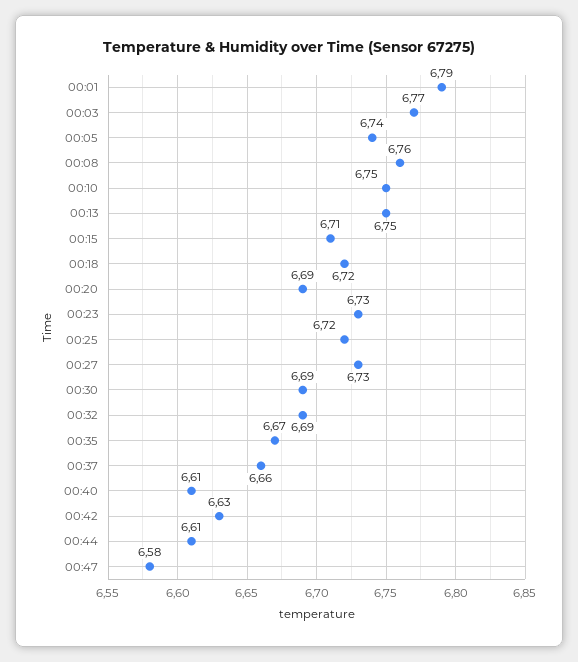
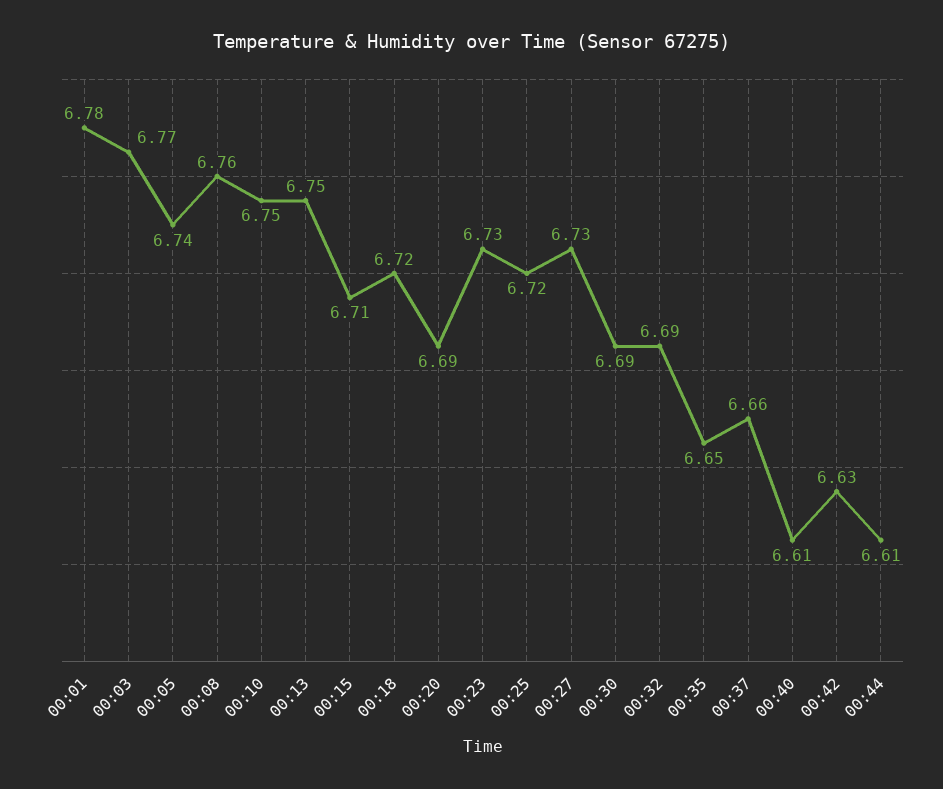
  {
-   "00:01": 6.79,
+   "00:01": 6.78,
    "00:03": 6.77,
    "00:05": 6.74,
    "00:08": 6.76,
    "00:10": 6.75,
    "00:13": 6.75,
    "00:15": 6.71,
    "00:18": 6.72,
    "00:20": 6.69,
    "00:23": 6.73,
    "00:25": 6.72,
    "00:27": 6.73,
    "00:30": 6.69,
    "00:32": 6.69,
-   "00:35": 6.67,
+   "00:35": 6.65,
    "00:37": 6.66,
    "00:40": 6.61,
    "00:42": 6.63,
-   "00:44": 6.61,
+   "00:44": 6.61
-   "00:47": 6.58
  }

